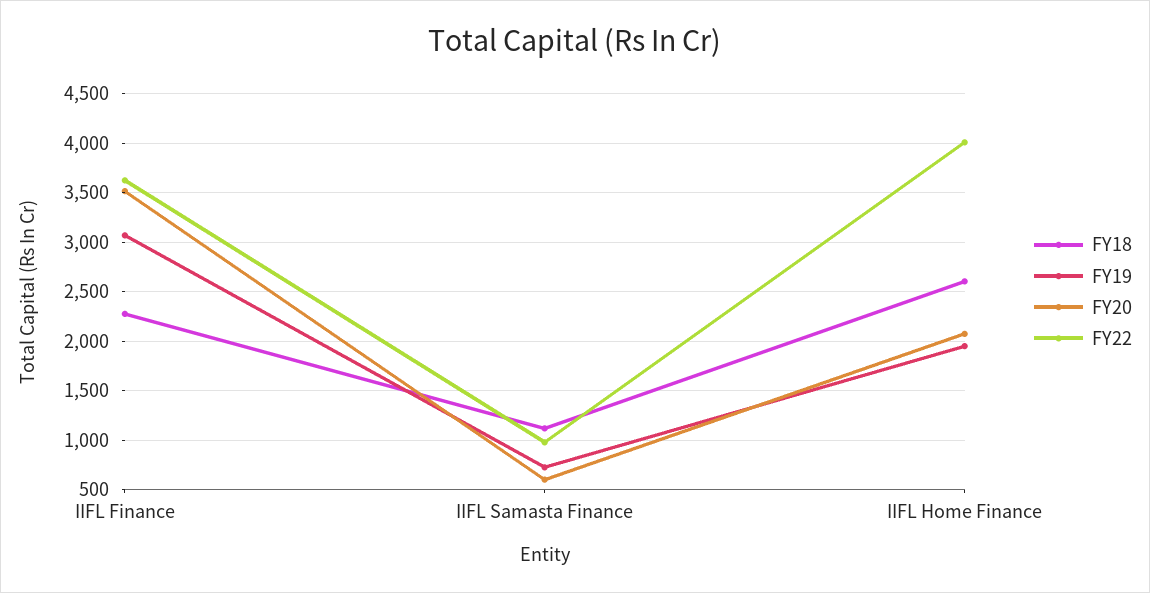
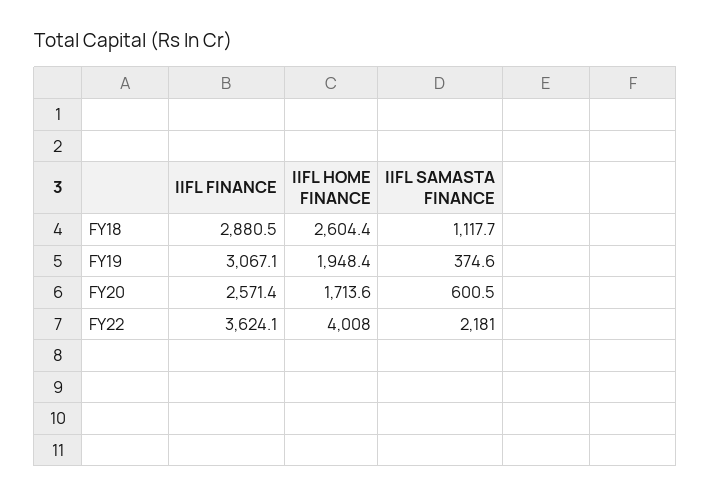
  {
    "FY18": {
-     "IIFL Finance": 2300,
+     "IIFL Finance": 2880.5,
      "IIFL Samasta Finance": 1117.7,
      "IIFL Home Finance": 2604.4
    },
    "FY19": {
      "IIFL Finance": 3067.1,
-     "IIFL Samasta Finance": 700,
+     "IIFL Samasta Finance": 374.6,
      "IIFL Home Finance": 1948.4
    },
    "FY20": {
-     "IIFL Finance": 3500,
+     "IIFL Finance": 2571.4,
      "IIFL Samasta Finance": 600.5,
-     "IIFL Home Finance": 2100
+     "IIFL Home Finance": 1713.6
    },
    "FY22": {
      "IIFL Finance": 3624.1,
-     "IIFL Samasta Finance": 1000,
+     "IIFL Samasta Finance": 2181,
      "IIFL Home Finance": 4008
    }
  }

